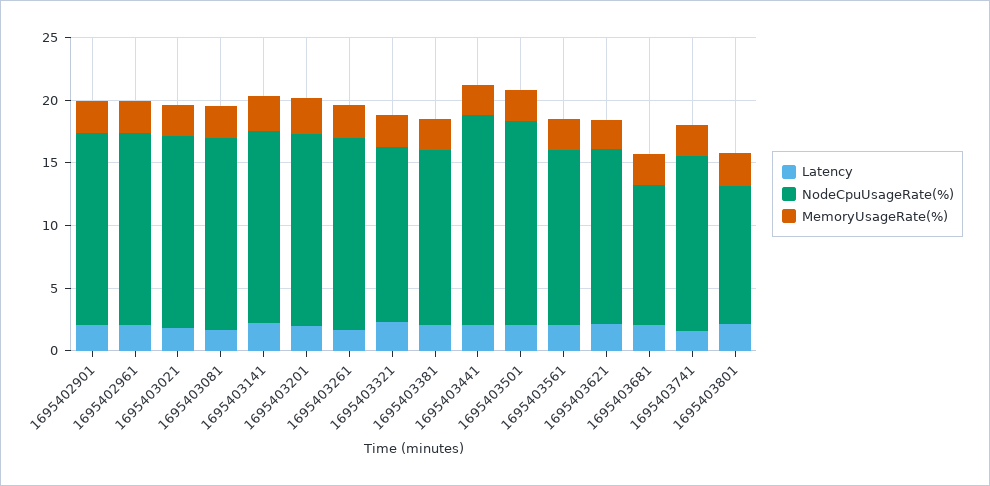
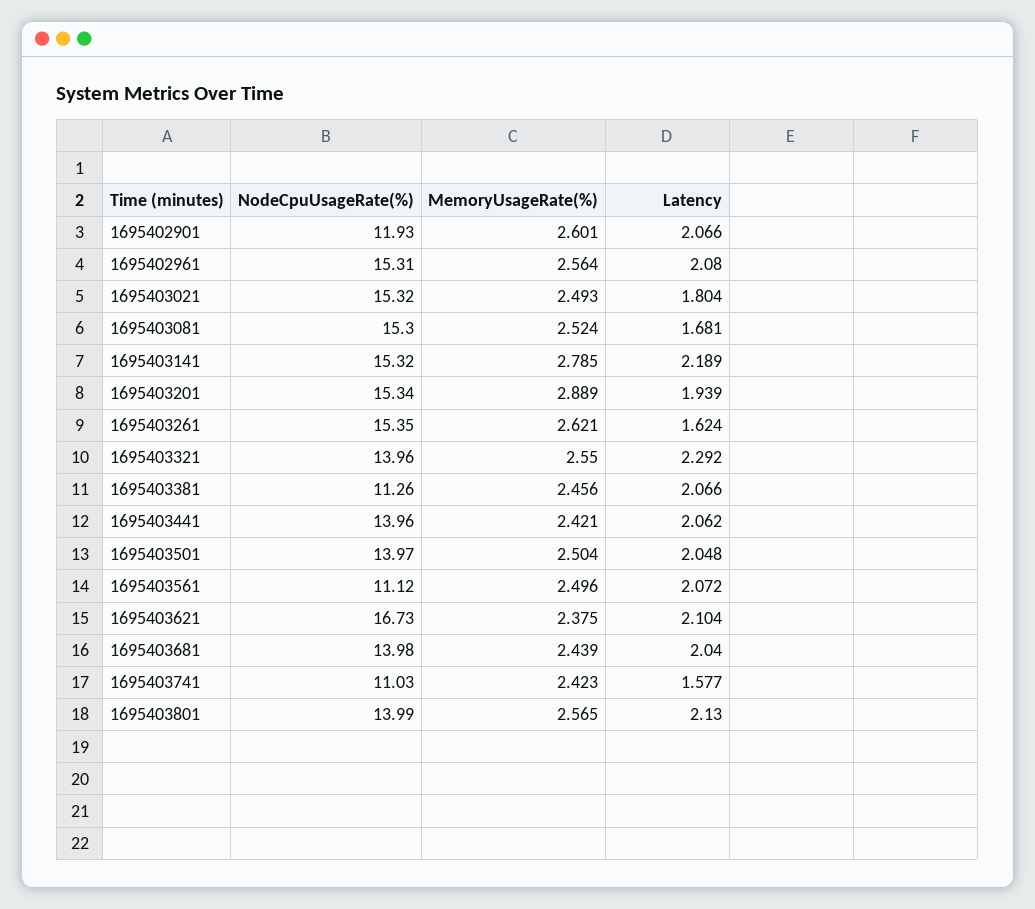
  {
    "Latency": {
      "1695402901": 2.066,
      "1695402961": 2.08,
      "1695403021": 1.804,
      "1695403081": 1.681,
      "1695403141": 2.189,
      "1695403201": 1.939,
      "1695403261": 1.624,
      "1695403321": 2.292,
      "1695403381": 2.066,
      "1695403441": 2.062,
      "1695403501": 2.048,
      "1695403561": 2.072,
      "1695403621": 2.104,
      "1695403681": 2.04,
      "1695403741": 1.577,
      "1695403801": 2.13
    },
    "NodeCpuUsageRate(%)": {
-     "1695402901": 15,
+     "1695402901": 11.93,
      "1695402961": 15.31,
      "1695403021": 15.32,
      "1695403081": 15.3,
      "1695403141": 15.32,
      "1695403201": 15.34,
      "1695403261": 15.35,
      "1695403321": 13.96,
-     "1695403381": 14,
+     "1695403381": 11.26,
-     "1695403441": 17,
+     "1695403441": 13.96,
-     "1695403501": 16,
+     "1695403501": 13.97,
-     "1695403561": 14,
+     "1695403561": 11.12,
-     "1695403621": 14,
+     "1695403621": 16.73,
-     "1695403681": 11,
+     "1695403681": 13.98,
-     "1695403741": 14,
+     "1695403741": 11.03,
-     "1695403801": 11
+     "1695403801": 13.99
    },
    "MemoryUsageRate(%)": {
      "1695402901": 2.601,
      "1695402961": 2.564,
      "1695403021": 2.493,
      "1695403081": 2.524,
      "1695403141": 2.785,
      "1695403201": 2.889,
      "1695403261": 2.621,
      "1695403321": 2.55,
      "1695403381": 2.456,
      "1695403441": 2.421,
      "1695403501": 2.504,
      "1695403561": 2.496,
      "1695403621": 2.375,
      "1695403681": 2.439,
      "1695403741": 2.423,
      "1695403801": 2.565
    }
  }

